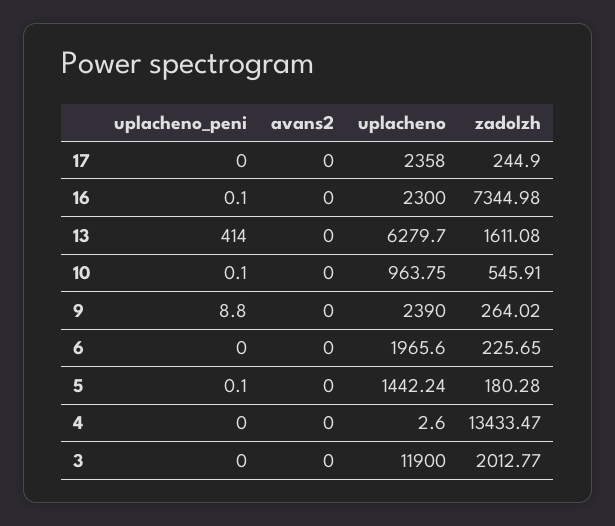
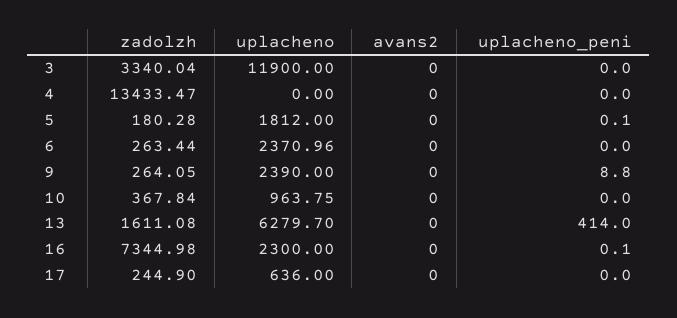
  {
    "uplacheno_peni": {
      "17": 0,
      "16": 0.1,
      "13": 414,
-     "10": 0.1,
+     "10": 0,
      "9": 8.8,
      "6": 0,
      "5": 0.1,
      "4": 0,
      "3": 0
    },
    "avans2": {
      "17": 0,
      "16": 0,
      "13": 0,
      "10": 0,
      "9": 0,
      "6": 0,
      "5": 0,
      "4": 0,
      "3": 0
    },
    "uplacheno": {
-     "17": 2358,
+     "17": 636,
      "16": 2300,
      "13": 6279.7,
      "10": 963.75,
      "9": 2390,
-     "6": 1965.6,
+     "6": 2370.96,
-     "5": 1442.24,
+     "5": 1812,
-     "4": 2.6,
+     "4": 0,
      "3": 11900
    },
    "zadolzh": {
      "17": 244.9,
      "16": 7344.98,
      "13": 1611.08,
-     "10": 545.91,
+     "10": 367.84,
-     "9": 264.02,
+     "9": 264.05,
-     "6": 225.65,
+     "6": 263.44,
      "5": 180.28,
      "4": 13433.47,
-     "3": 2012.77
+     "3": 3340.04
    }
  }

